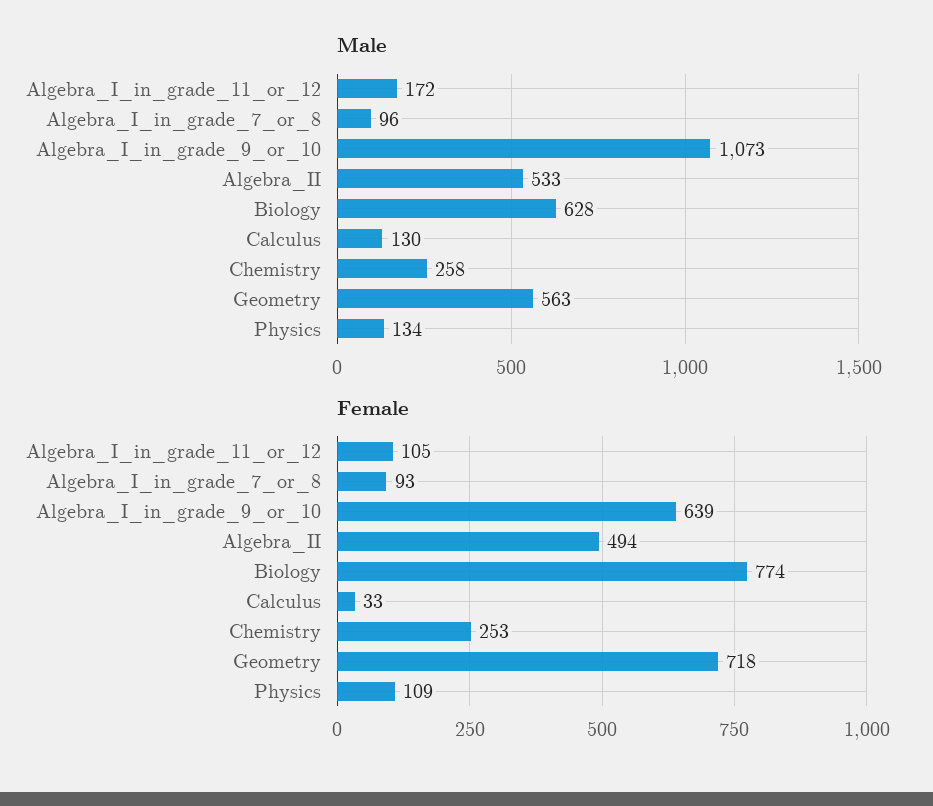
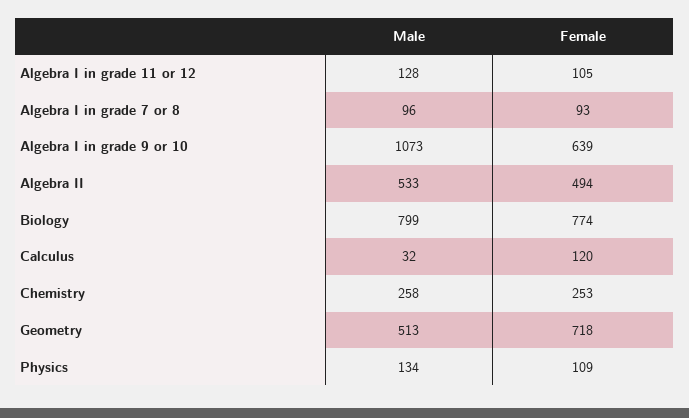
  {
    "Male": {
-     "Algebra_I_in_grade_11_or_12": 172,
+     "Algebra_I_in_grade_11_or_12": 128,
      "Algebra_I_in_grade_7_or_8": 96,
      "Algebra_I_in_grade_9_or_10": 1073,
      "Algebra_II": 533,
-     "Biology": 628,
+     "Biology": 799,
-     "Calculus": 130,
+     "Calculus": 32,
      "Chemistry": 258,
-     "Geometry": 563,
+     "Geometry": 513,
      "Physics": 134
    },
    "Female": {
      "Algebra_I_in_grade_11_or_12": 105,
      "Algebra_I_in_grade_7_or_8": 93,
      "Algebra_I_in_grade_9_or_10": 639,
      "Algebra_II": 494,
      "Biology": 774,
-     "Calculus": 33,
+     "Calculus": 120,
      "Chemistry": 253,
      "Geometry": 718,
      "Physics": 109
    }
  }

